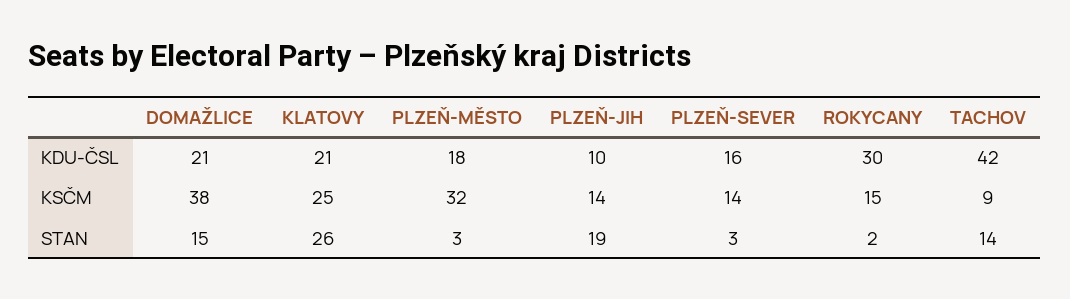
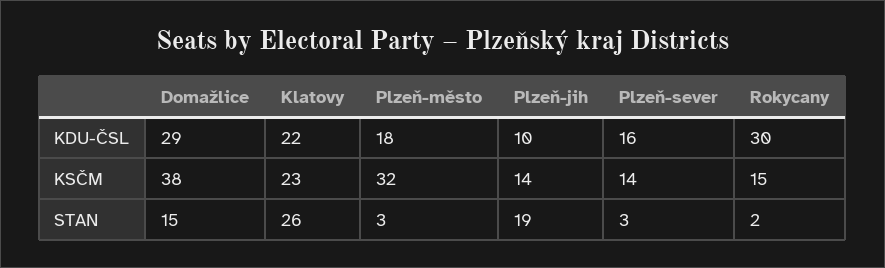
  {
    "DOMAŽLICE": {
-     "KDU-ČSL": 21,
+     "KDU-ČSL": 29,
      "KSČM": 38,
      "STAN": 15
    },
    "KLATOVY": {
-     "KDU-ČSL": 21,
+     "KDU-ČSL": 22,
-     "KSČM": 25,
+     "KSČM": 23,
      "STAN": 26
    },
    "PLZEŇ-MĚSTO": {
      "KDU-ČSL": 18,
      "KSČM": 32,
      "STAN": 3
    },
    "PLZEŇ-JIH": {
      "KDU-ČSL": 10,
      "KSČM": 14,
      "STAN": 19
    },
    "PLZEŇ-SEVER": {
      "KDU-ČSL": 16,
      "KSČM": 14,
      "STAN": 3
    },
    "ROKYCANY": {
      "KDU-ČSL": 30,
      "KSČM": 15,
      "STAN": 2
-   },
+   }
-   "TACHOV": {
-     "KDU-ČSL": 42,
-     "KSČM": 9,
-     "STAN": 14
-   }
  }

